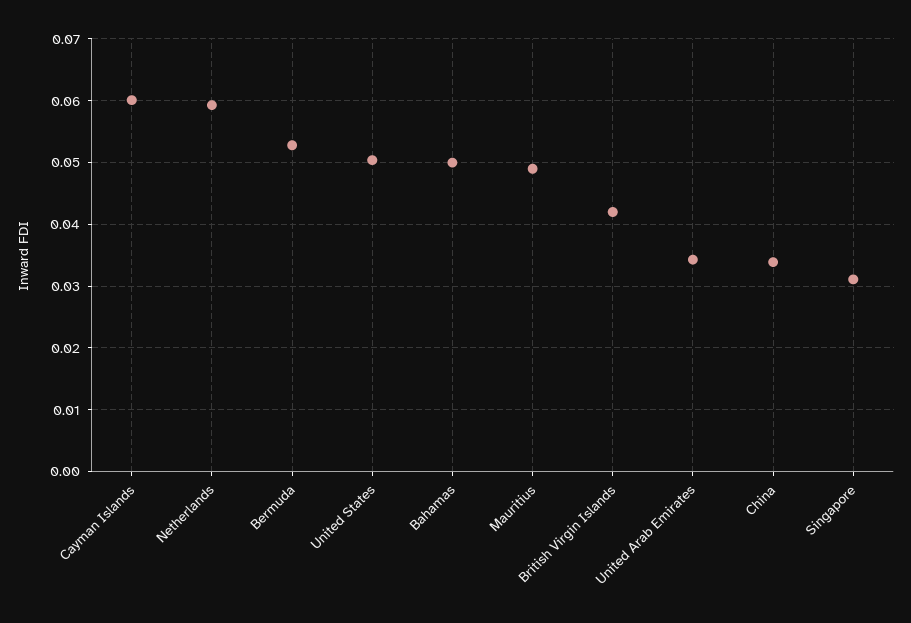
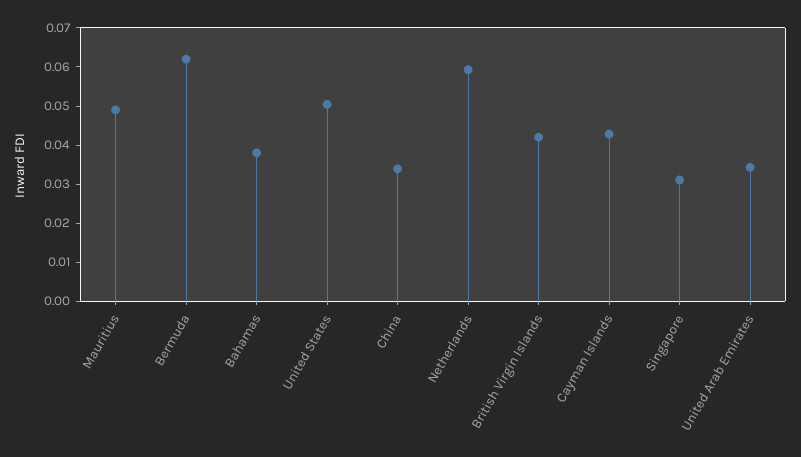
  {
-   "Cayman Islands": 0.06,
+   "Cayman Islands": 0.0425,
    "Netherlands": 0.059,
-   "Bermuda": 0.053,
+   "Bermuda": 0.0625,
    "United States": 0.05,
-   "Bahamas": 0.05,
+   "Bahamas": 0.0375,
    "Mauritius": 0.049,
    "British Virgin Islands": 0.042,
    "United Arab Emirates": 0.034,
    "China": 0.034,
    "Singapore": 0.031
  }

